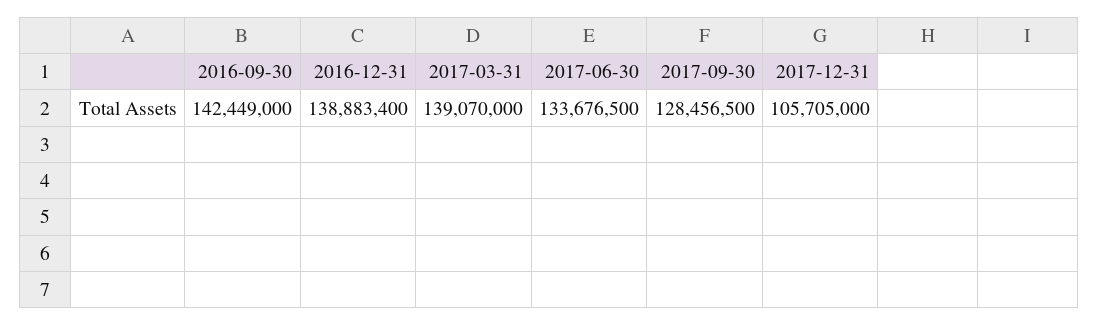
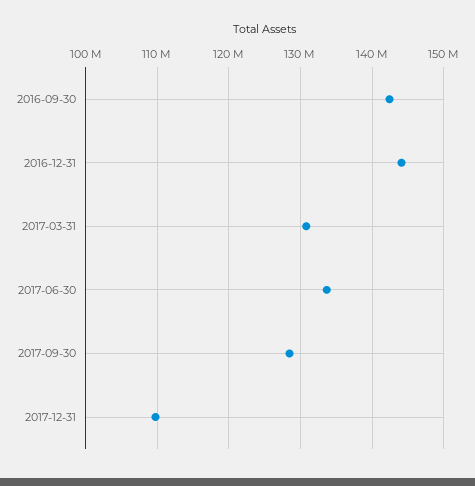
  {
    "2016-09-30": 142449000,
-   "2016-12-31": 138883400,
+   "2016-12-31": 144000000,
-   "2017-03-31": 139070000,
+   "2017-03-31": 131000000,
    "2017-06-30": 133676500,
    "2017-09-30": 128456500,
-   "2017-12-31": 105705000
+   "2017-12-31": 110000000
  }

